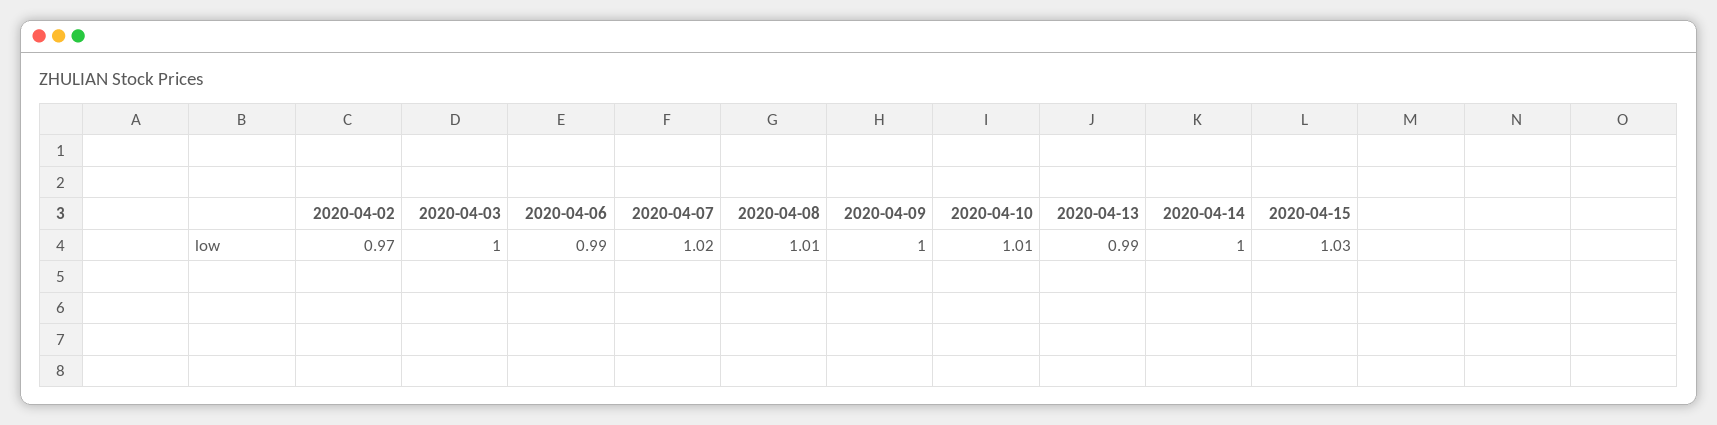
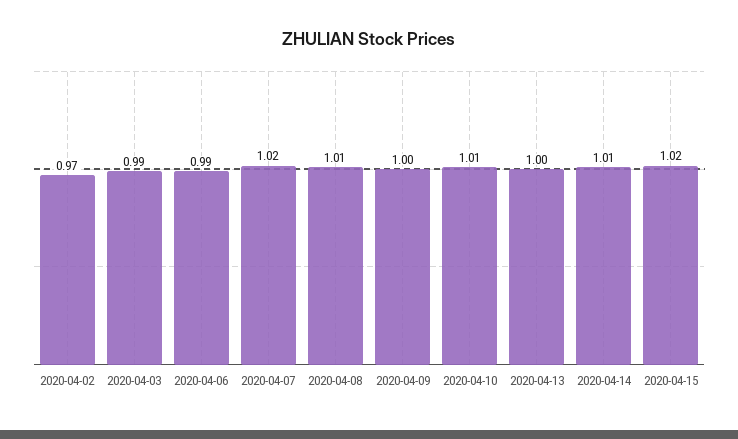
  {
    "2020-04-02": 0.97,
-   "2020-04-03": 1,
+   "2020-04-03": 0.99,
    "2020-04-06": 0.99,
    "2020-04-07": 1.02,
    "2020-04-08": 1.01,
    "2020-04-09": 1,
    "2020-04-10": 1.01,
-   "2020-04-13": 0.99,
+   "2020-04-13": 1,
-   "2020-04-14": 1,
+   "2020-04-14": 1.01,
-   "2020-04-15": 1.03
+   "2020-04-15": 1.02
  }

